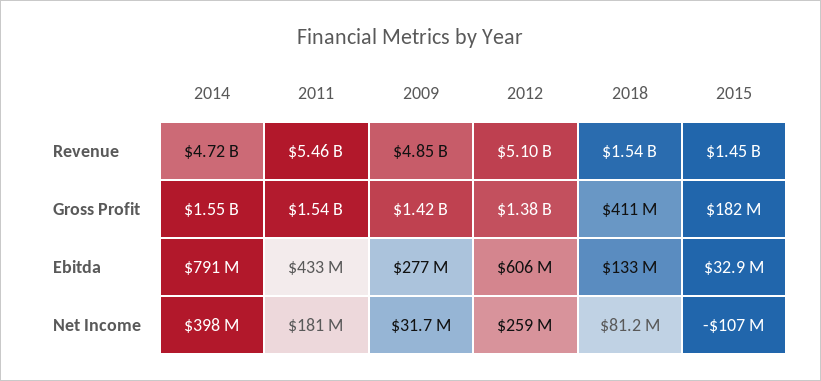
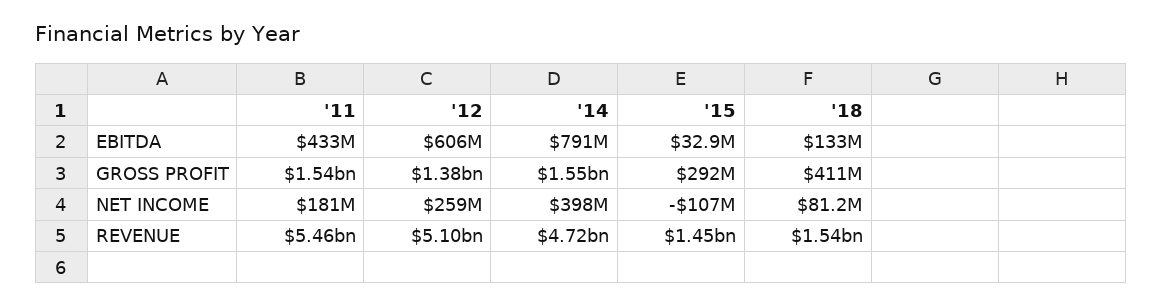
  {
    "2014": {
      "Revenue": 4720000000,
      "Gross Profit": 1550000000,
      "Ebitda": 791000000,
      "Net Income": 398000000
    },
    "2011": {
      "Revenue": 5460000000,
      "Gross Profit": 1540000000,
      "Ebitda": 433000000,
      "Net Income": 181000000
    },
-   "2009": {
-     "Revenue": 4850000000,
-     "Gross Profit": 1420000000,
-     "Ebitda": 277000000,
-     "Net Income": 31700000
-   },
    "2012": {
      "Revenue": 5100000000,
      "Gross Profit": 1380000000,
      "Ebitda": 606000000,
      "Net Income": 259000000
    },
    "2018": {
      "Revenue": 1540000000,
      "Gross Profit": 411000000,
      "Ebitda": 133000000,
      "Net Income": 81200000
    },
    "2015": {
      "Revenue": 1450000000,
-     "Gross Profit": 182000000,
+     "Gross Profit": 292000000,
      "Ebitda": 32900000,
      "Net Income": -107000000
    }
  }

